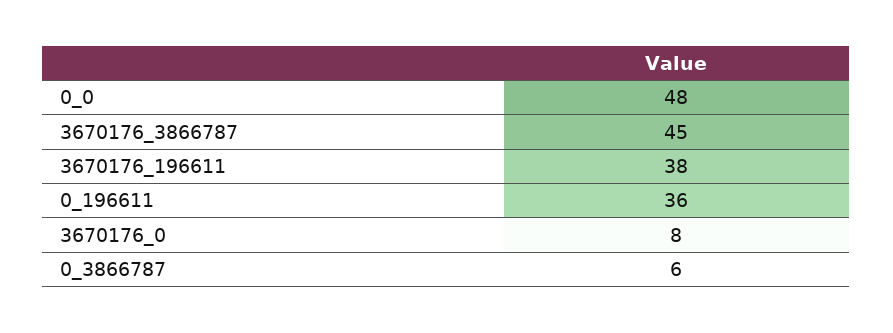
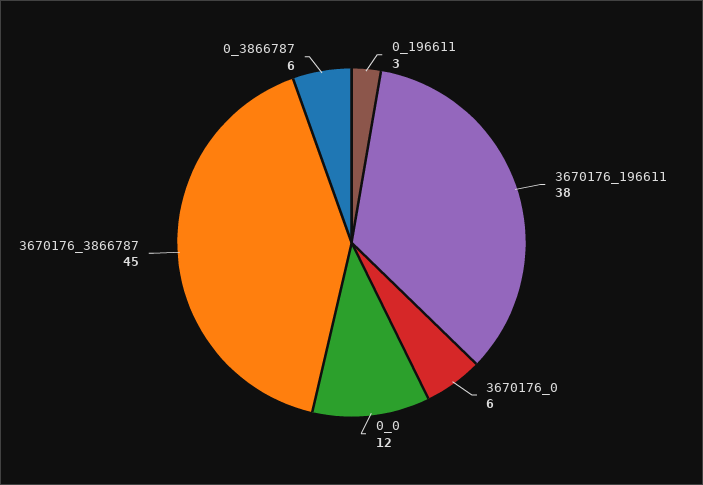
  {
-   "0_0": 48,
+   "0_0": 12,
    "3670176_3866787": 45,
    "3670176_196611": 38,
-   "0_196611": 36,
+   "0_196611": 3,
-   "3670176_0": 8,
+   "3670176_0": 6,
    "0_3866787": 6
  }

